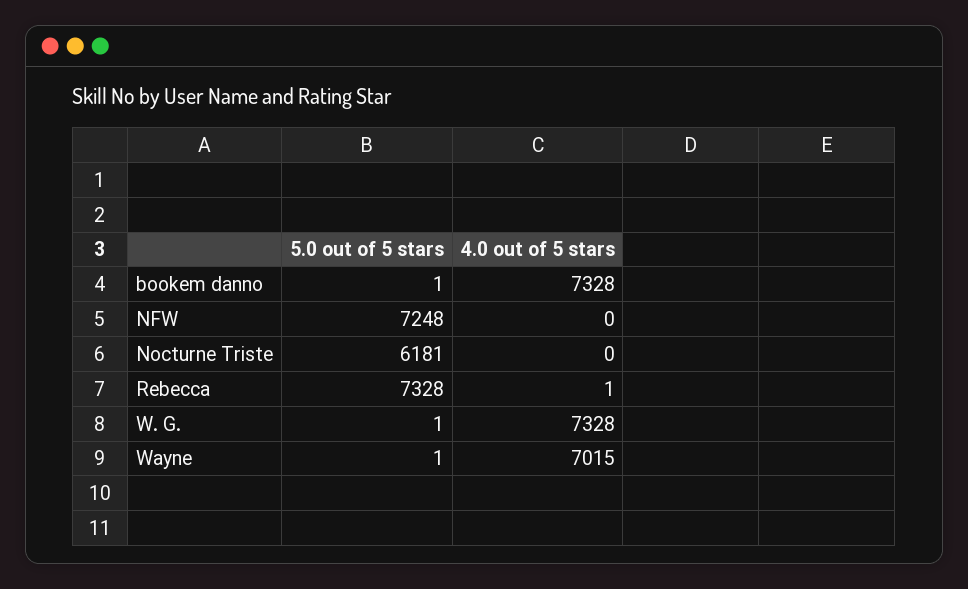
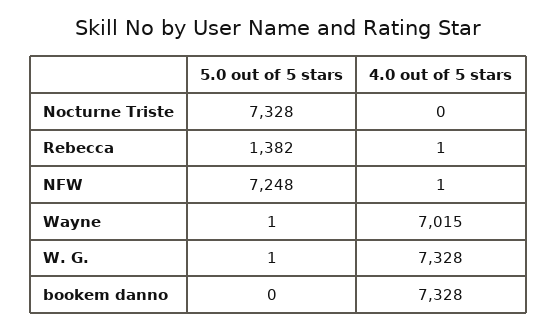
  {
    "5.0 out of 5 stars": {
-     "bookem danno": 1,
+     "bookem danno": 0,
      "NFW": 7248,
-     "Nocturne Triste": 6181,
+     "Nocturne Triste": 7328,
-     "Rebecca": 7328,
+     "Rebecca": 1382,
      "W. G.": 1,
      "Wayne": 1
    },
    "4.0 out of 5 stars": {
      "bookem danno": 7328,
-     "NFW": 0,
+     "NFW": 1,
      "Nocturne Triste": 0,
      "Rebecca": 1,
      "W. G.": 7328,
      "Wayne": 7015
    }
  }

